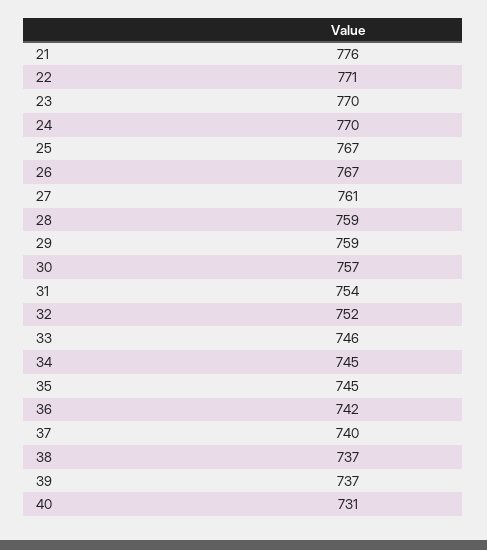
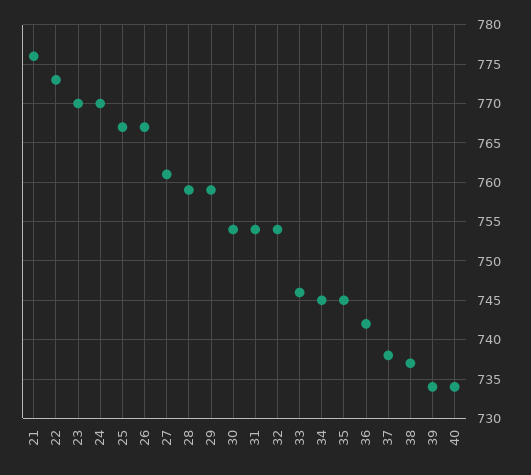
  {
    "21": 776,
-   "22": 771,
+   "22": 773,
    "23": 770,
    "24": 770,
    "25": 767,
    "26": 767,
    "27": 761,
    "28": 759,
    "29": 759,
-   "30": 757,
+   "30": 754,
    "31": 754,
-   "32": 752,
+   "32": 754,
    "33": 746,
    "34": 745,
    "35": 745,
    "36": 742,
-   "37": 740,
+   "37": 738,
    "38": 737,
-   "39": 737,
+   "39": 734,
-   "40": 731
+   "40": 734
  }

